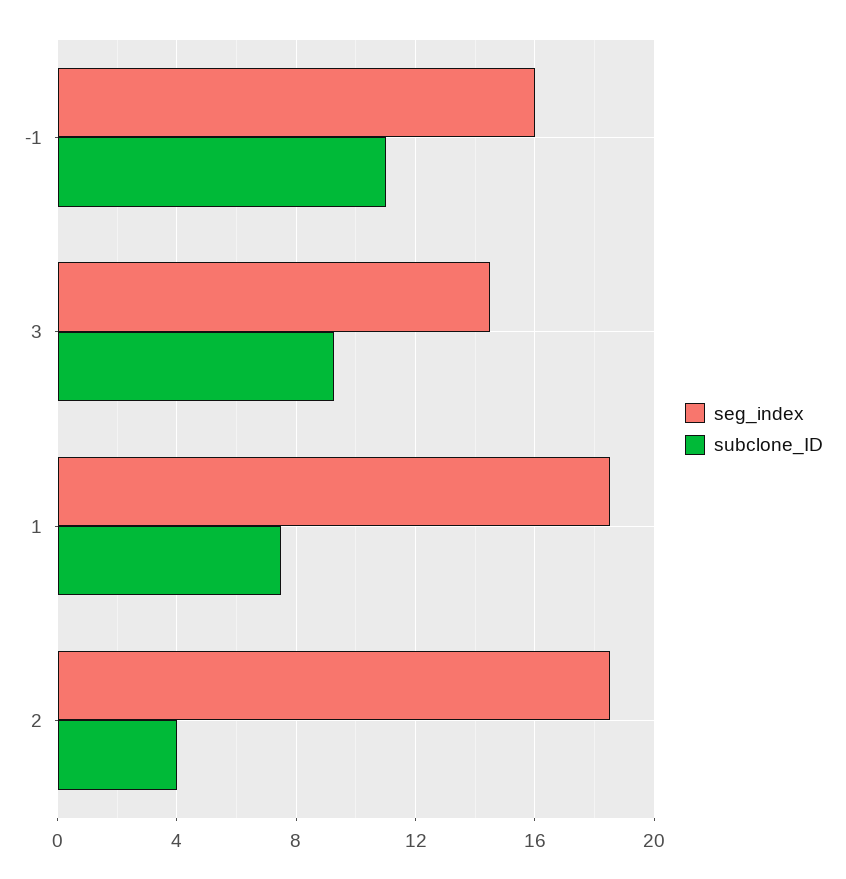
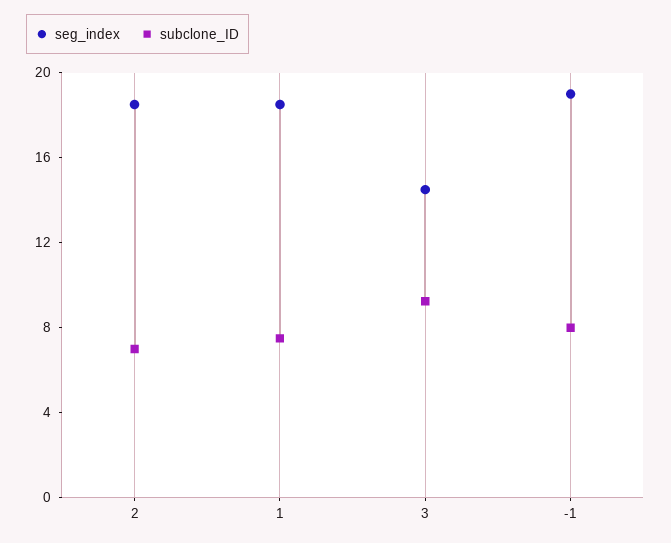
  {
    "seg_index": {
-     "-1": 16,
+     "-1": 19,
      "3": 14.5,
      "1": 18.5,
      "2": 18.5
    },
    "subclone_ID": {
-     "-1": 11,
+     "-1": 8,
      "3": 9.5,
      "1": 7.5,
-     "2": 4
+     "2": 7
    }
  }

